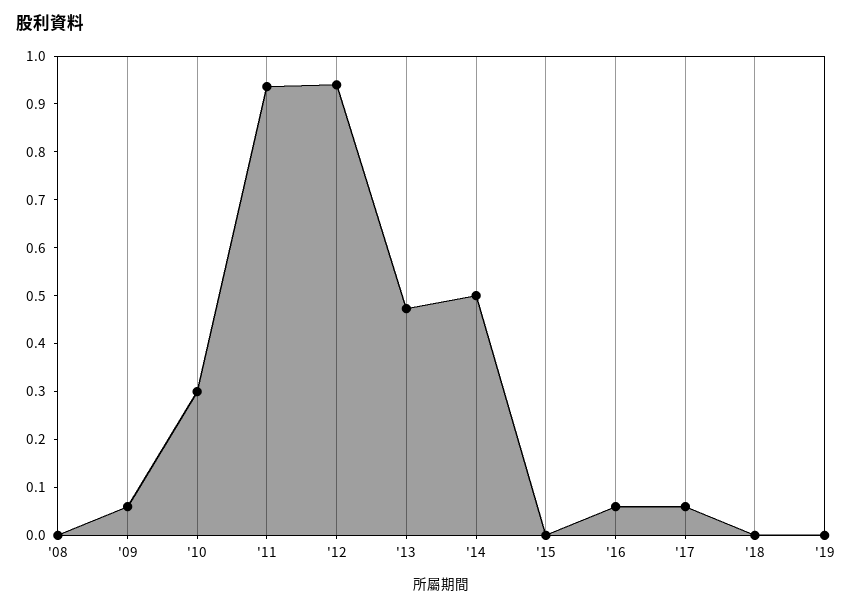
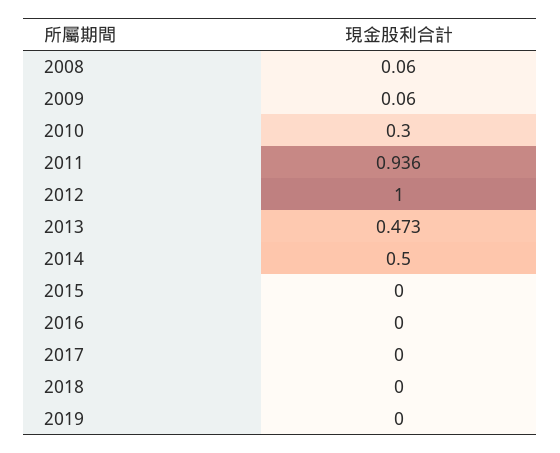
  {
-   "'08": 0,
+   "'08": 0.06,
    "'09": 0.06,
    "'10": 0.3,
    "'11": 0.936,
-   "'12": 0.94,
+   "'12": 1,
    "'13": 0.473,
    "'14": 0.5,
    "'15": 0,
-   "'16": 0.06,
+   "'16": 0,
-   "'17": 0.06,
+   "'17": 0,
    "'18": 0,
    "'19": 0
  }

